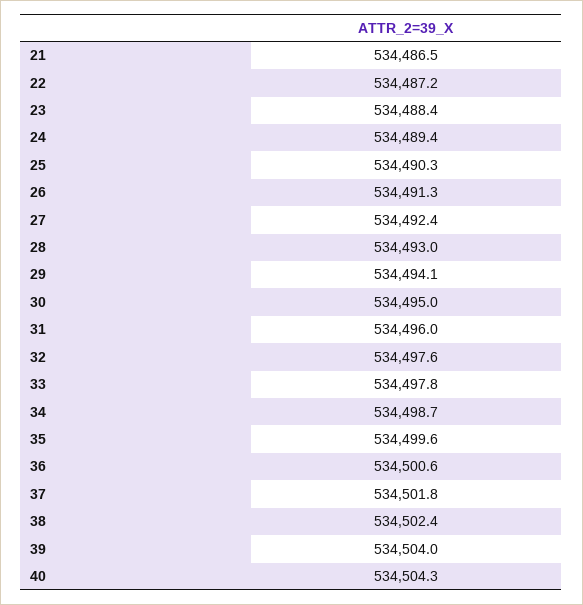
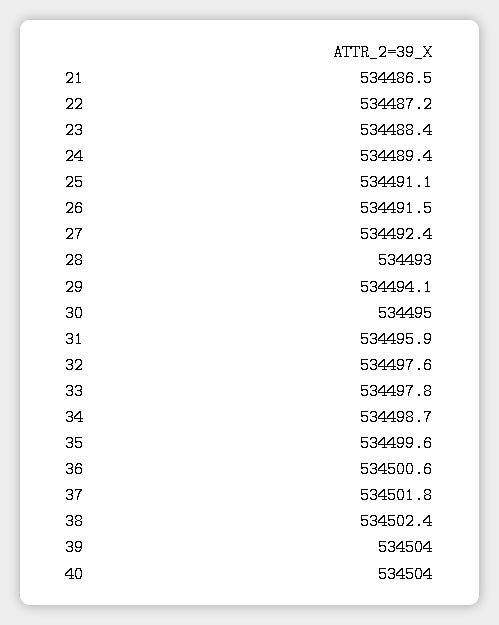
  {
    "21": 534486.5,
    "22": 534487.2,
    "23": 534488.4,
    "24": 534489.4,
-   "25": 534490.3,
+   "25": 534491.1,
-   "26": 534491.3,
+   "26": 534491.5,
    "27": 534492.4,
    "28": 534493,
    "29": 534494.1,
    "30": 534495,
-   "31": 534496,
+   "31": 534495.9,
    "32": 534497.6,
    "33": 534497.8,
    "34": 534498.7,
    "35": 534499.6,
    "36": 534500.6,
    "37": 534501.8,
    "38": 534502.4,
    "39": 534504,
-   "40": 534504.3
+   "40": 534504
  }

